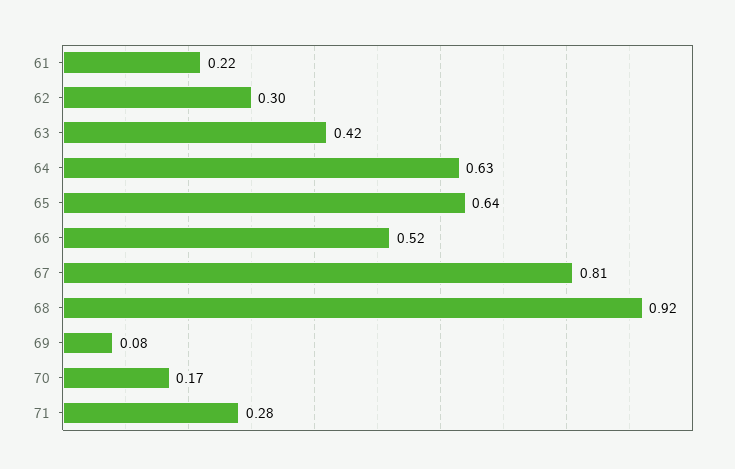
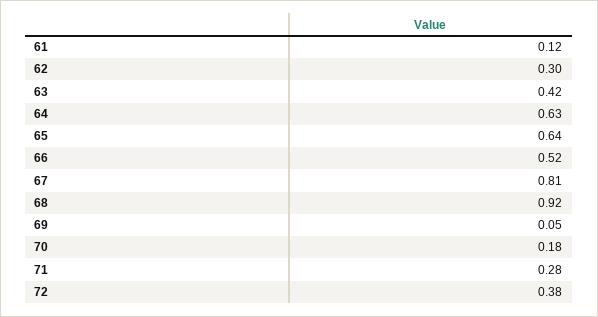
  {
-   "61": 0.22,
+   "61": 0.12,
    "62": 0.3,
    "63": 0.42,
    "64": 0.63,
    "65": 0.64,
    "66": 0.52,
    "67": 0.81,
    "68": 0.92,
-   "69": 0.08,
+   "69": 0.05,
-   "70": 0.17,
+   "70": 0.18,
-   "71": 0.28
+   "71": 0.28,
+   "72": 0.38
  }

